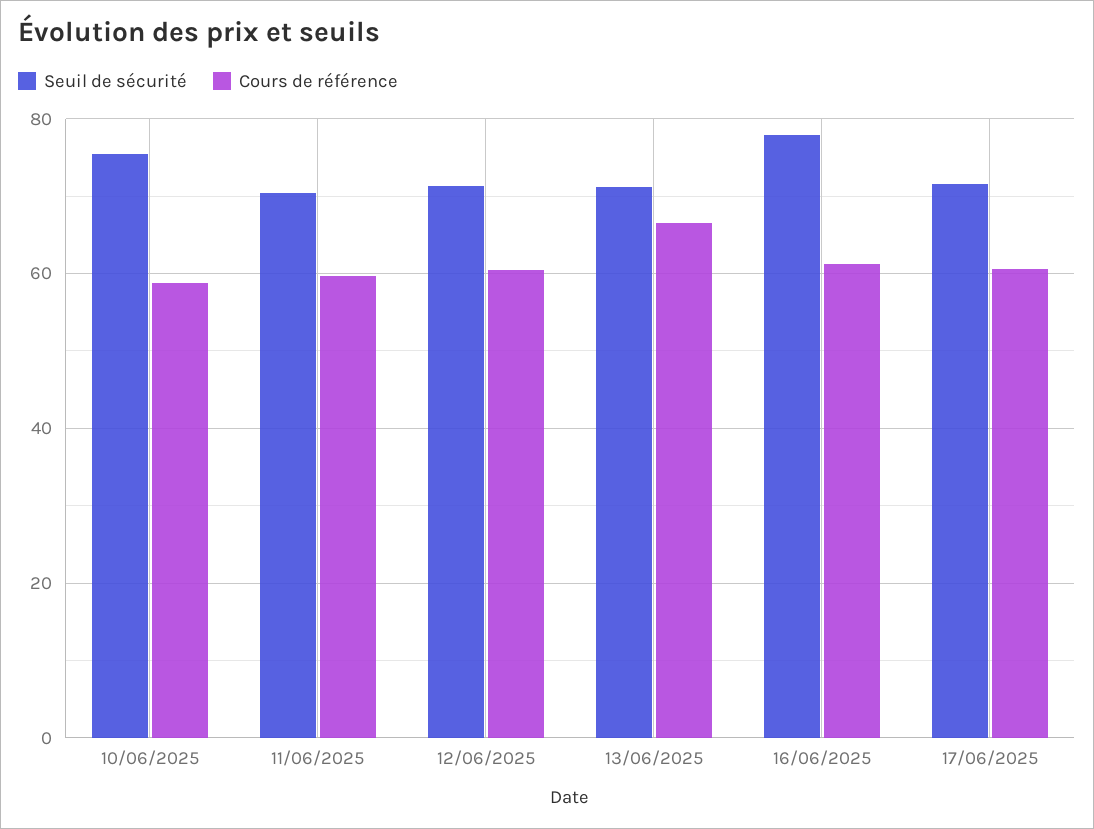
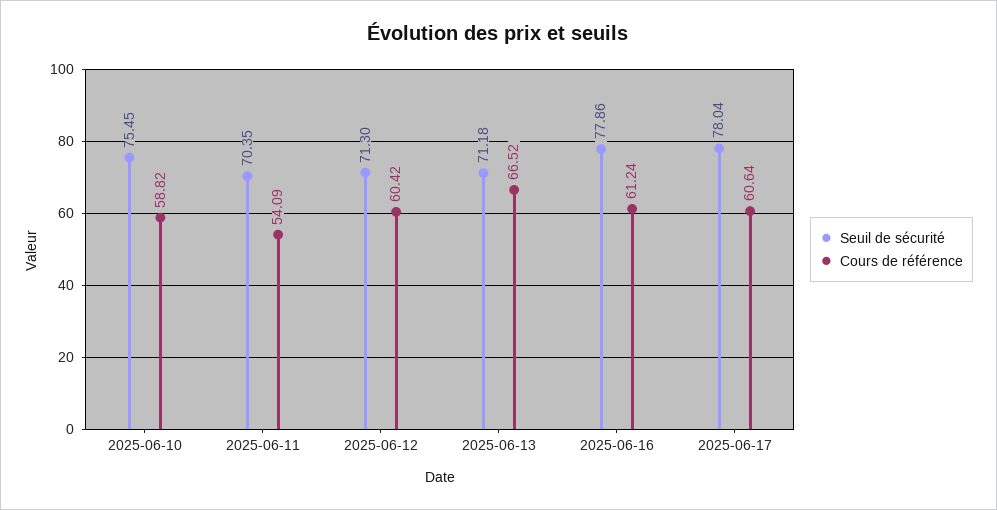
  {
    "Seuil de sécurité": {
      "10/06/2025": 75.45,
      "11/06/2025": 70.35,
      "12/06/2025": 71.3,
      "13/06/2025": 71.18,
      "16/06/2025": 77.86,
-     "17/06/2025": 72
+     "17/06/2025": 78.04
    },
    "Cours de référence": {
      "10/06/2025": 58.82,
-     "11/06/2025": 60,
+     "11/06/2025": 54.09,
      "12/06/2025": 60.42,
      "13/06/2025": 66.52,
      "16/06/2025": 61.24,
      "17/06/2025": 60.64
    }
  }

